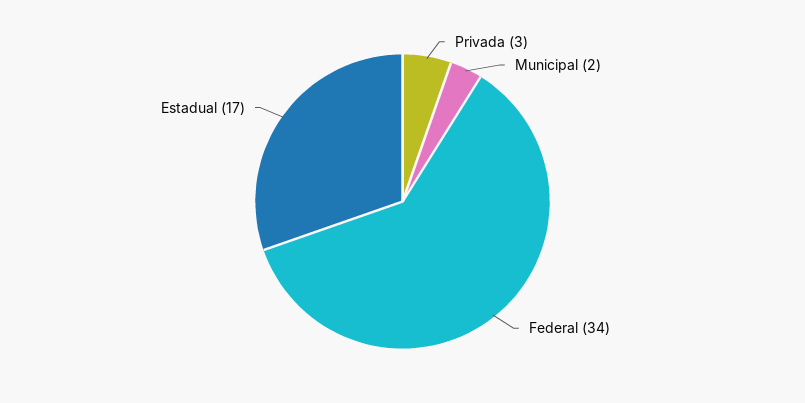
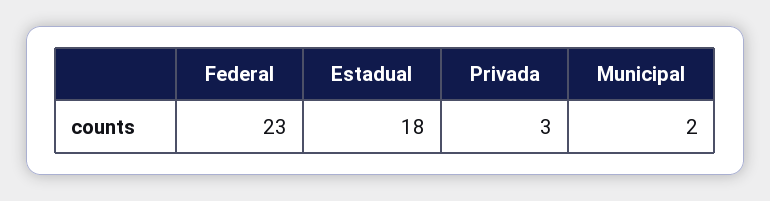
  {
    "Privada": 3,
    "Municipal": 2,
-   "Federal": 34,
+   "Federal": 23,
-   "Estadual": 17
+   "Estadual": 18
  }

